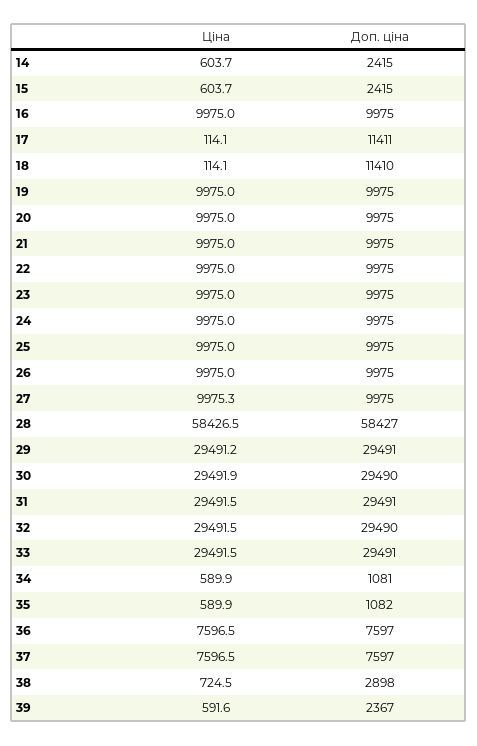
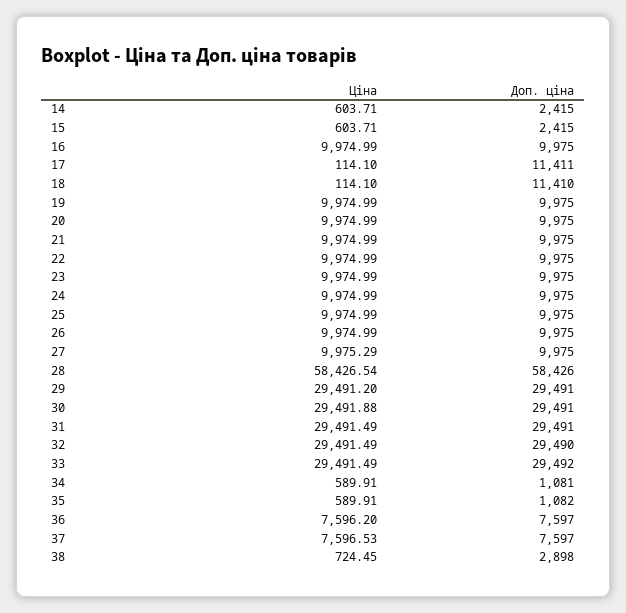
  {
    "Ціна": {
      "14": 603.71,
      "15": 603.71,
      "16": 9974.99,
      "17": 114.1,
      "18": 114.1,
      "19": 9974.99,
      "20": 9974.99,
      "21": 9974.99,
      "22": 9974.99,
      "23": 9974.99,
      "24": 9974.99,
      "25": 9974.99,
      "26": 9974.99,
      "27": 9975.29,
      "28": 58426.54,
      "29": 29491.2,
      "30": 29491.88,
      "31": 29491.49,
      "32": 29491.49,
      "33": 29491.49,
      "34": 589.91,
      "35": 589.91,
-     "36": 7596.5,
+     "36": 7596.2,
      "37": 7596.53,
-     "38": 724.45,
+     "38": 724.45
-     "39": 591.6
    },
    "Доп. ціна": {
      "14": 2415,
      "15": 2415,
      "16": 9975,
      "17": 11411,
      "18": 11410,
      "19": 9975,
      "20": 9975,
      "21": 9975,
      "22": 9975,
      "23": 9975,
      "24": 9975,
      "25": 9975,
      "26": 9975,
      "27": 9975,
-     "28": 58427,
+     "28": 58426,
      "29": 29491,
-     "30": 29490,
+     "30": 29491,
      "31": 29491,
      "32": 29490,
-     "33": 29491,
+     "33": 29492,
      "34": 1081,
      "35": 1082,
      "36": 7597,
      "37": 7597,
-     "38": 2898,
+     "38": 2898
-     "39": 2367
    }
  }

